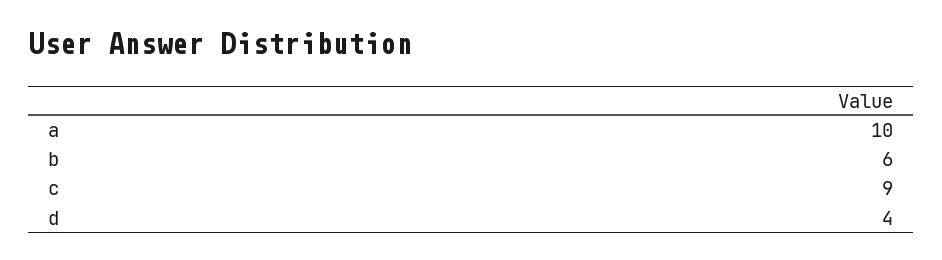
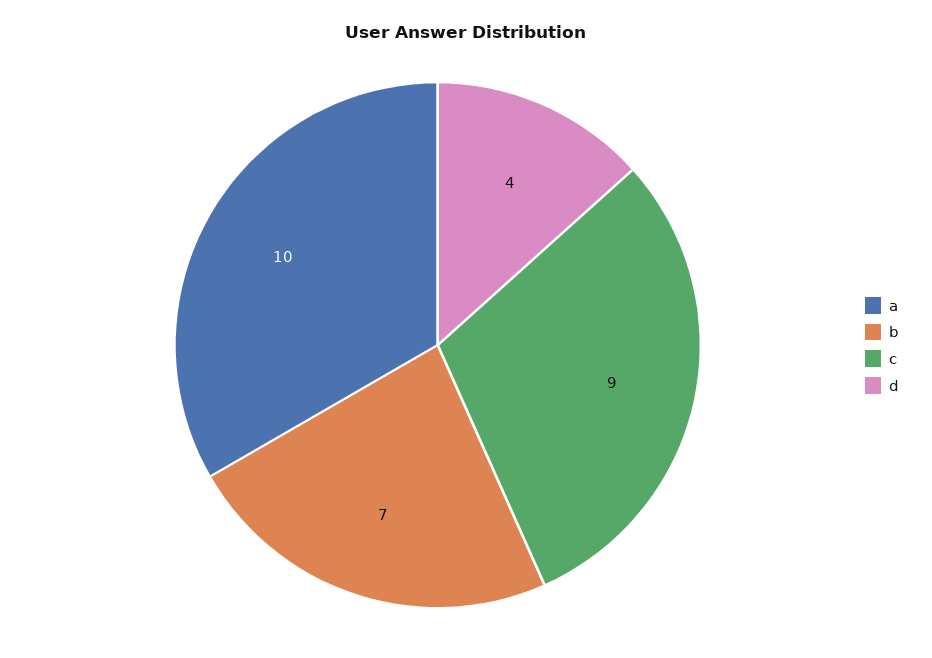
  {
    "a": 10,
-   "b": 6,
+   "b": 7,
    "c": 9,
    "d": 4
  }

